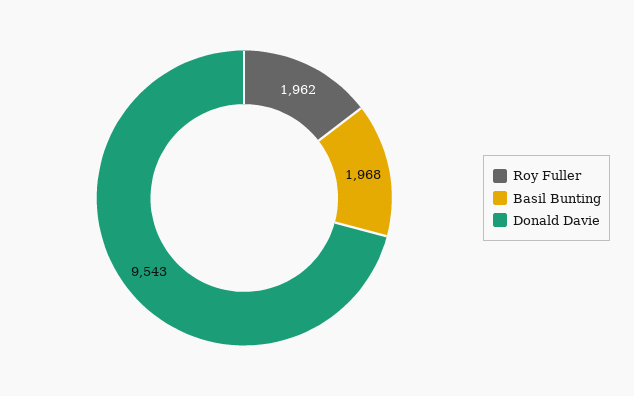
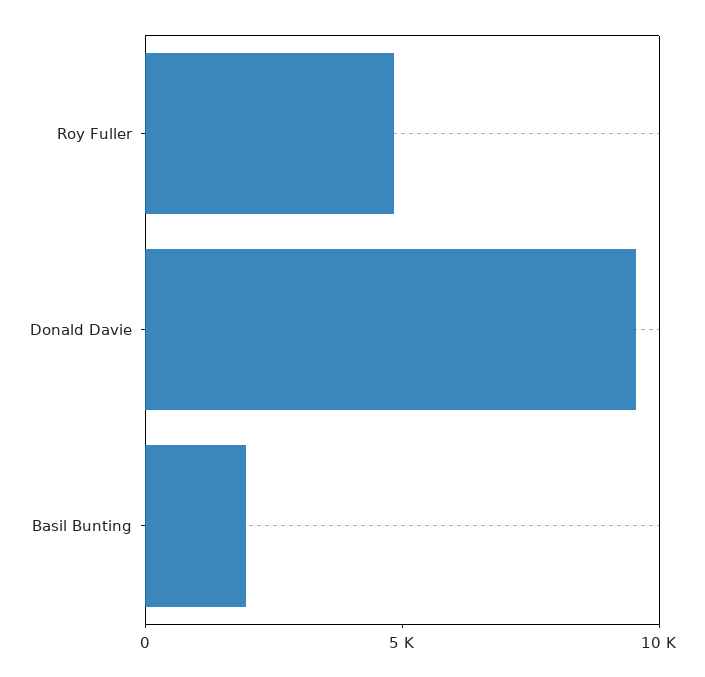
  {
-   "Roy Fuller": 1962,
+   "Roy Fuller": 5000,
    "Basil Bunting": 1968,
    "Donald Davie": 9543
  }

